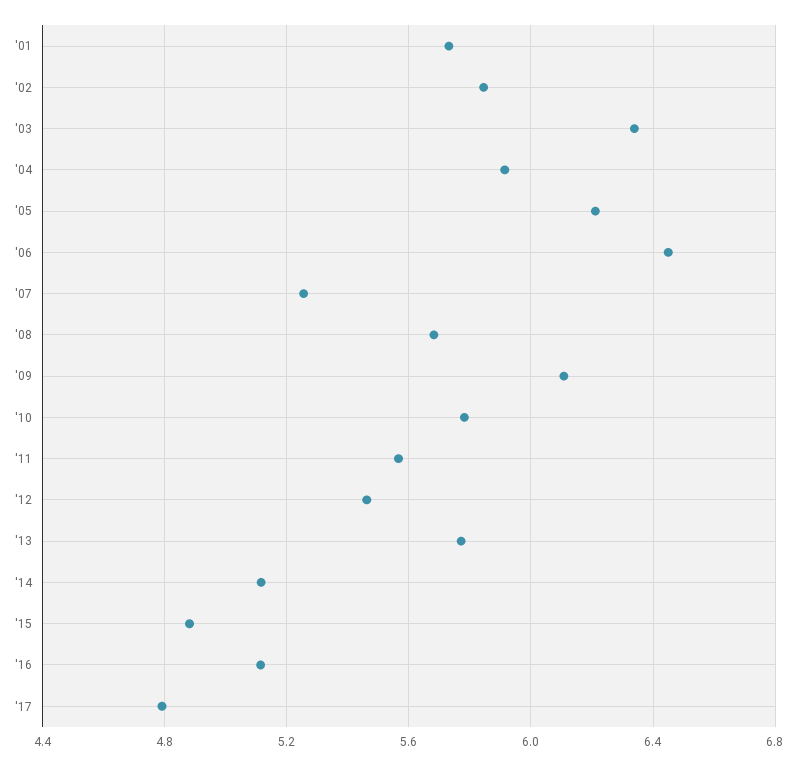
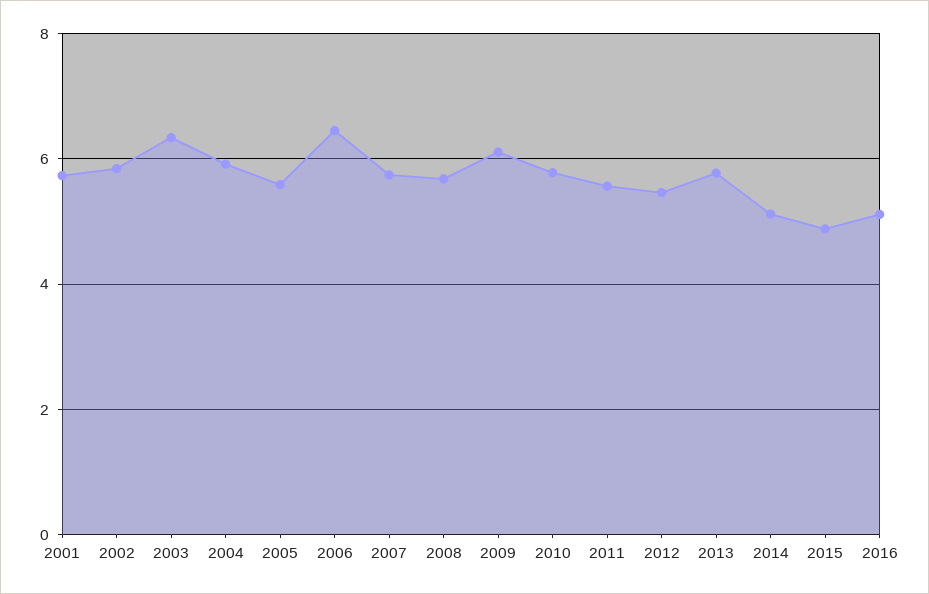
  {
    "'01": 5.75,
    "'02": 5.85,
    "'03": 6.35,
    "'04": 5.9,
-   "'05": 6.2,
+   "'05": 5.6,
    "'06": 6.45,
-   "'07": 5.25,
+   "'07": 5.8,
    "'08": 5.7,
    "'09": 6.1,
    "'10": 5.8,
    "'11": 5.55,
    "'12": 5.45,
    "'13": 5.75,
    "'14": 5.1,
    "'15": 4.9,
-   "'16": 5.1,
+   "'16": 5.1
-   "'17": 4.8
  }

